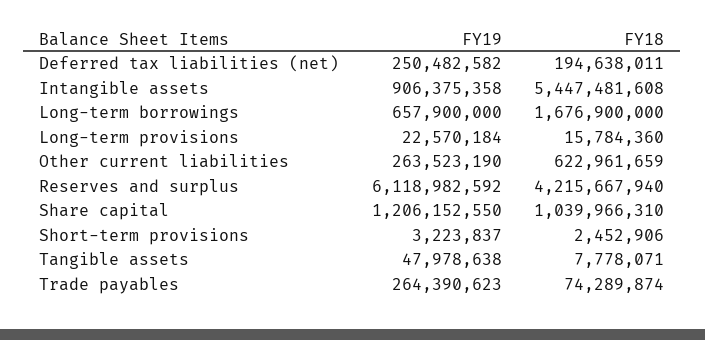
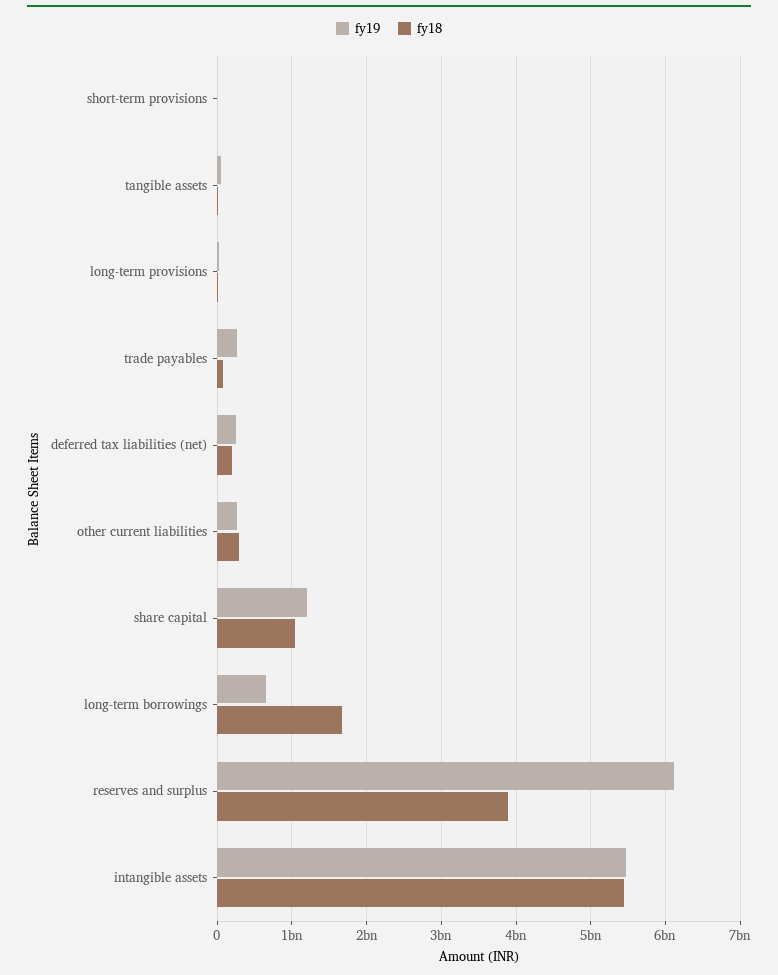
  {
    "FY19": {
      "Deferred tax liabilities (net)": 250482582,
-     "Intangible assets": 906375358,
+     "Intangible assets": 5500000000,
      "Long-term borrowings": 657900000,
      "Long-term provisions": 22570184,
      "Other current liabilities": 263523190,
      "Reserves and surplus": 6118982592,
      "Share capital": 1206152550,
      "Short-term provisions": 3223837,
      "Tangible assets": 47978638,
      "Trade payables": 264390623
    },
    "FY18": {
      "Deferred tax liabilities (net)": 194638011,
      "Intangible assets": 5447481608,
      "Long-term borrowings": 1676900000,
      "Long-term provisions": 15784360,
-     "Other current liabilities": 622961659,
+     "Other current liabilities": 300000000,
-     "Reserves and surplus": 4215667940,
+     "Reserves and surplus": 3900000000,
      "Share capital": 1039966310,
      "Short-term provisions": 2452906,
      "Tangible assets": 7778071,
      "Trade payables": 74289874
    }
  }

